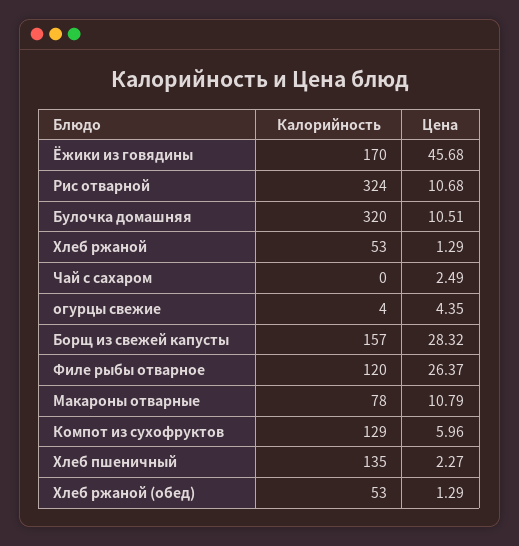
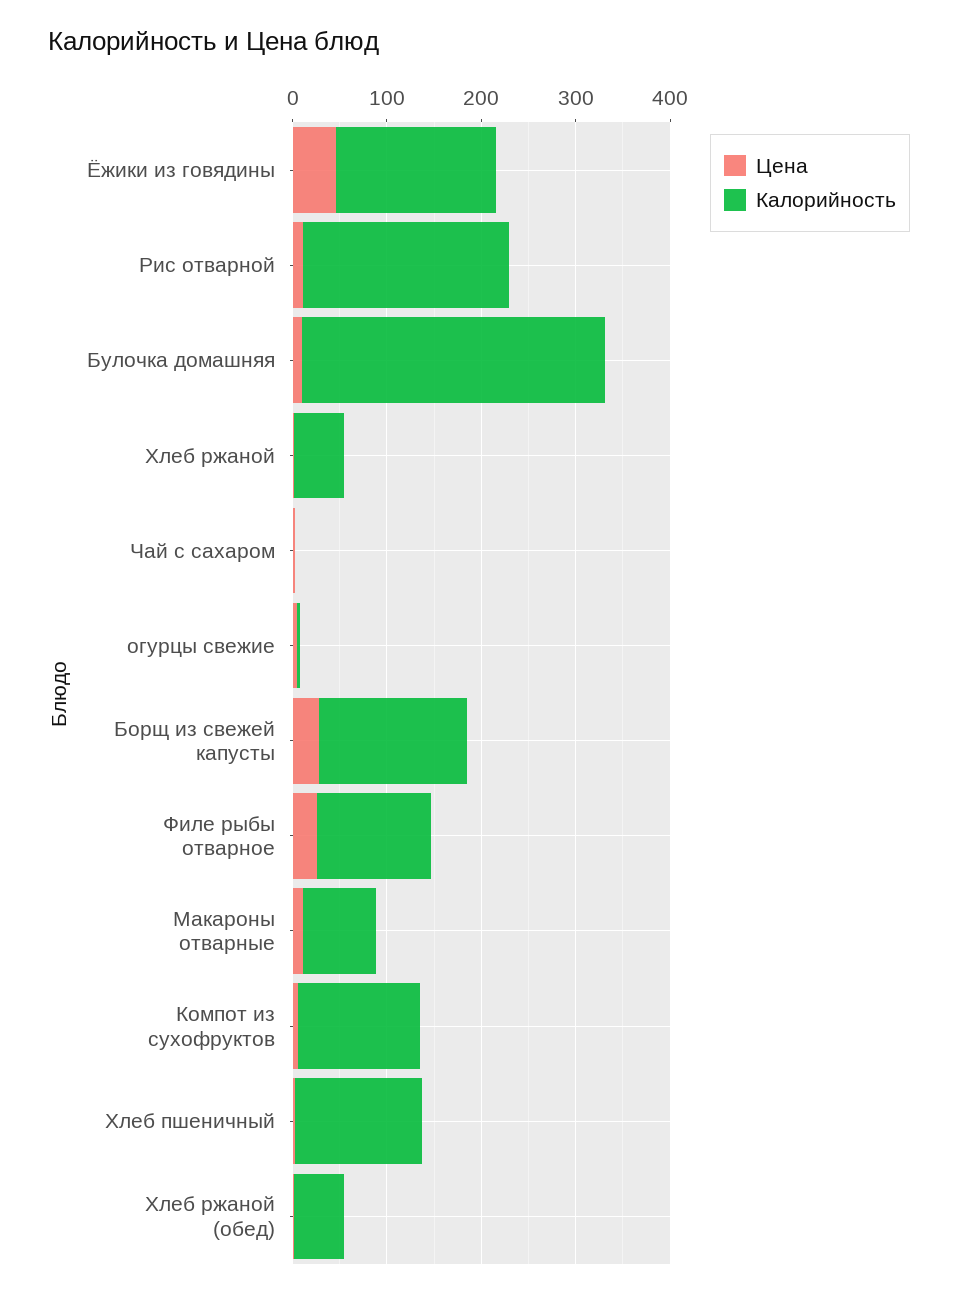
  {
    "Калорийность": {
      "Ёжики из говядины": 170,
-     "Рис отварной": 324,
+     "Рис отварной": 220,
      "Булочка домашняя": 320,
      "Хлеб ржаной": 53,
      "Чай с сахаром": 0,
      "огурцы свежие": 4,
      "Борщ из свежей капусты": 157,
      "Филе рыбы отварное": 120,
      "Макароны отварные": 78,
      "Компот из сухофруктов": 129,
      "Хлеб пшеничный": 135,
      "Хлеб ржаной (обед)": 53
    },
    "Цена": {
      "Ёжики из говядины": 45.68,
      "Рис отварной": 10.68,
      "Булочка домашняя": 10.51,
      "Хлеб ржаной": 1.29,
      "Чай с сахаром": 2.49,
      "огурцы свежие": 4.35,
      "Борщ из свежей капусты": 28.32,
      "Филе рыбы отварное": 26.37,
      "Макароны отварные": 10.79,
      "Компот из сухофруктов": 5.96,
      "Хлеб пшеничный": 2.27,
      "Хлеб ржаной (обед)": 1.29
    }
  }

